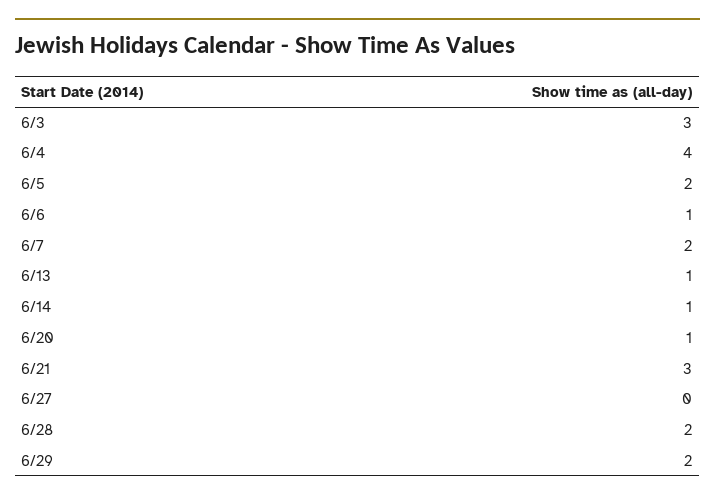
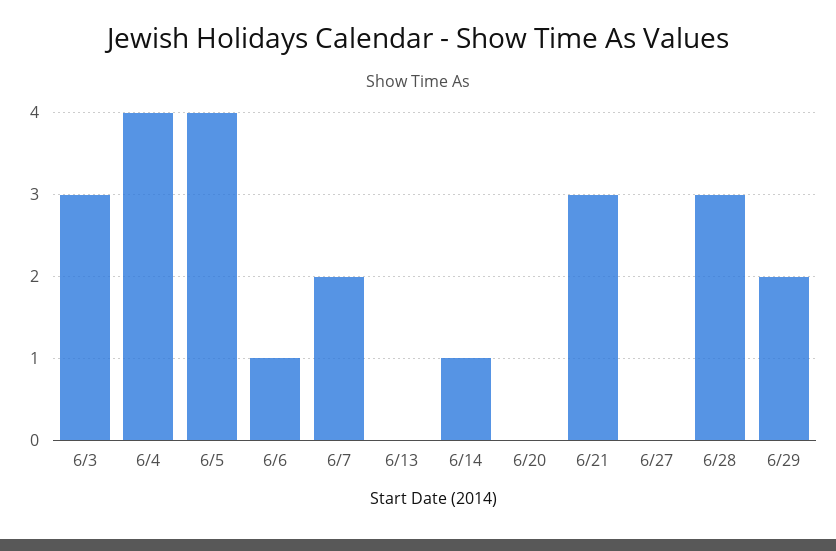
  {
    "6/3": 3,
    "6/4": 4,
-   "6/5": 2,
+   "6/5": 4,
    "6/6": 1,
    "6/7": 2,
-   "6/13": 1,
+   "6/13": 0,
    "6/14": 1,
-   "6/20": 1,
+   "6/20": 0,
    "6/21": 3,
    "6/27": 0,
-   "6/28": 2,
+   "6/28": 3,
    "6/29": 2
  }

